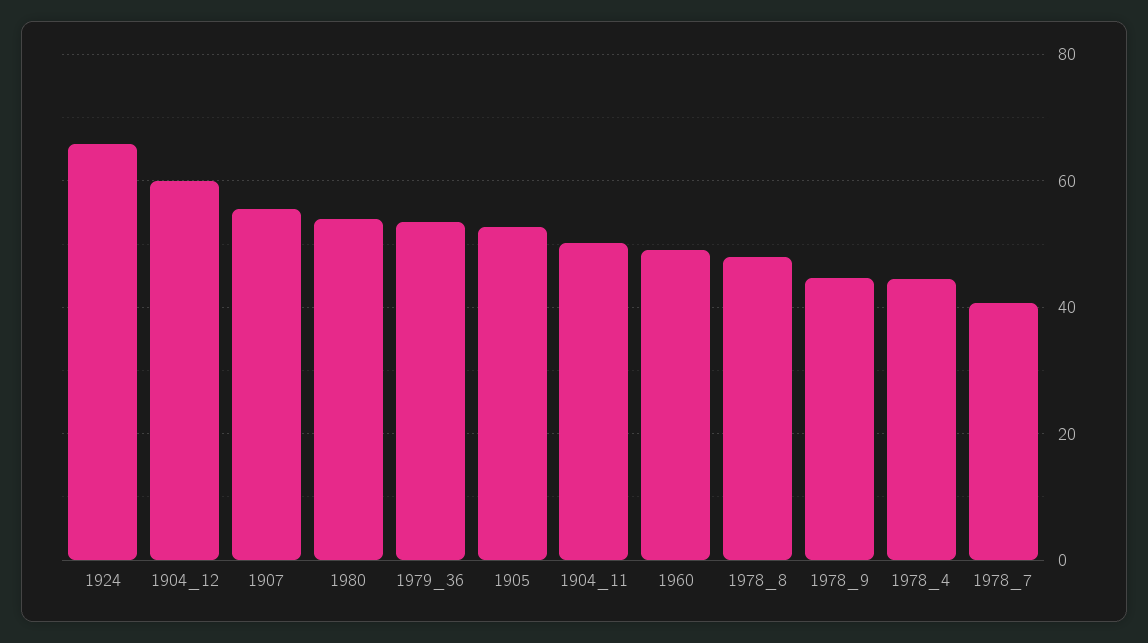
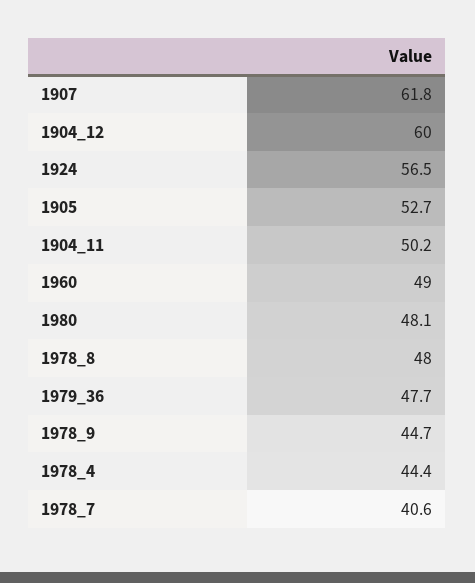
  {
-   "1924": 66,
+   "1924": 56.5,
    "1904_12": 60,
-   "1907": 56,
+   "1907": 61.8,
-   "1980": 54,
+   "1980": 48.1,
-   "1979_36": 54,
+   "1979_36": 47.7,
    "1905": 52.7,
    "1904_11": 50.2,
    "1960": 49,
    "1978_8": 48,
    "1978_9": 44.7,
    "1978_4": 44.4,
    "1978_7": 40.6
  }

